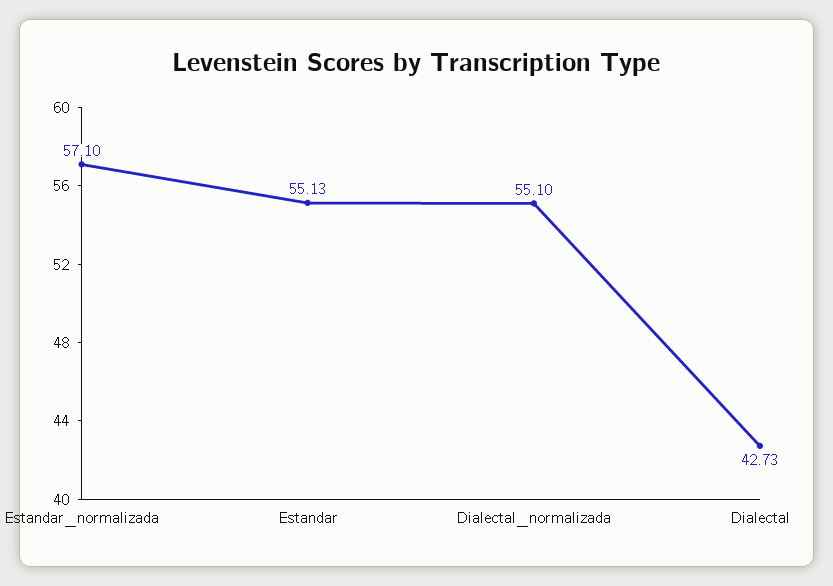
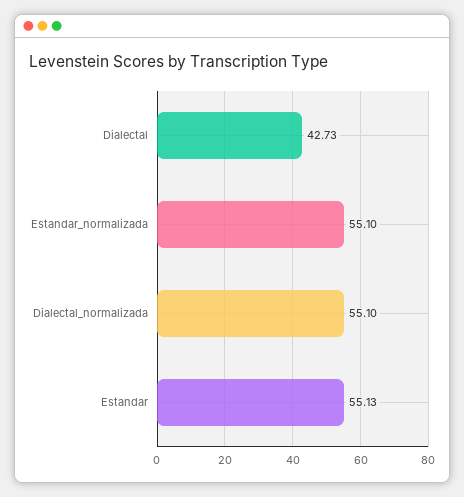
  {
-   "Estandar_normalizada": 57.1,
+   "Estandar_normalizada": 55.1,
    "Estandar": 55.13,
    "Dialectal_normalizada": 55.1,
    "Dialectal": 42.73
  }

